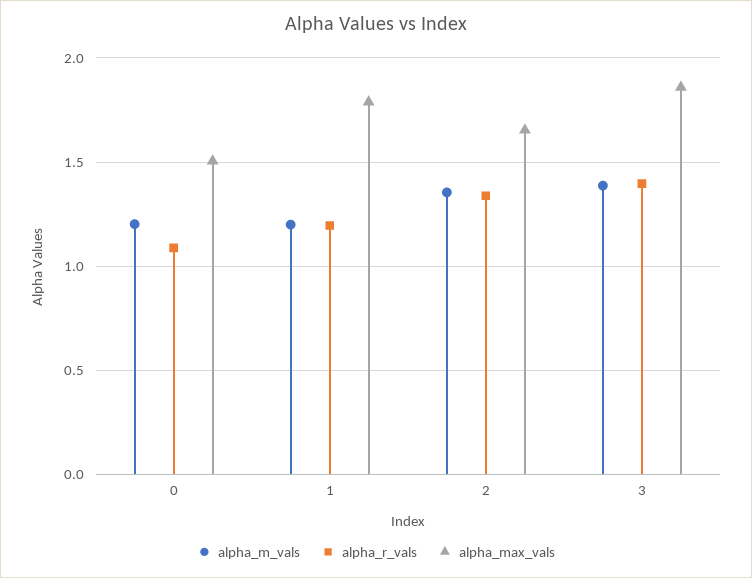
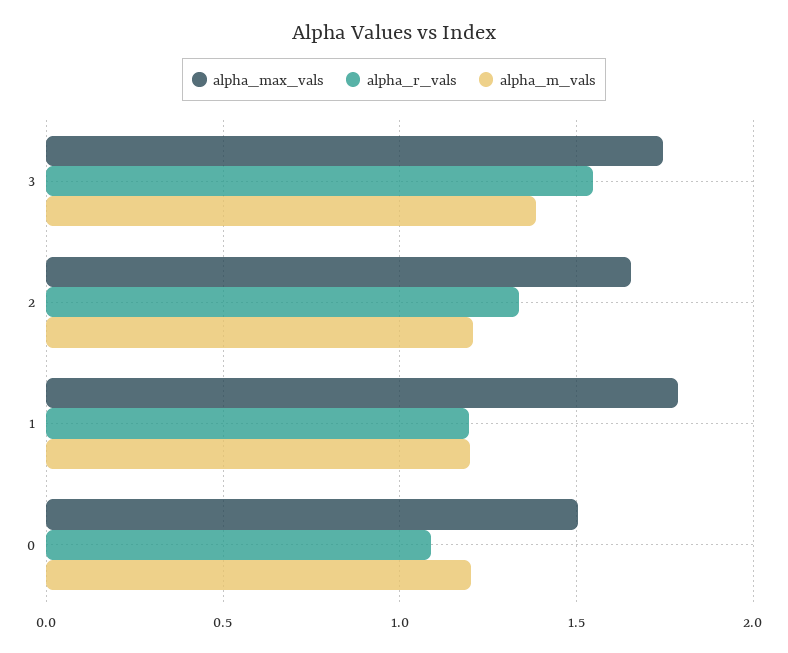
  {
    "alpha_m_vals": {
      "0": 1.2,
      "1": 1.2,
-     "2": 1.35,
+     "2": 1.2,
      "3": 1.4
    },
    "alpha_r_vals": {
      "0": 1.1,
      "1": 1.2,
      "2": 1.35,
-     "3": 1.4
+     "3": 1.55
    },
    "alpha_max_vals": {
      "0": 1.5,
      "1": 1.8,
      "2": 1.65,
-     "3": 1.85
+     "3": 1.75
    }
  }

